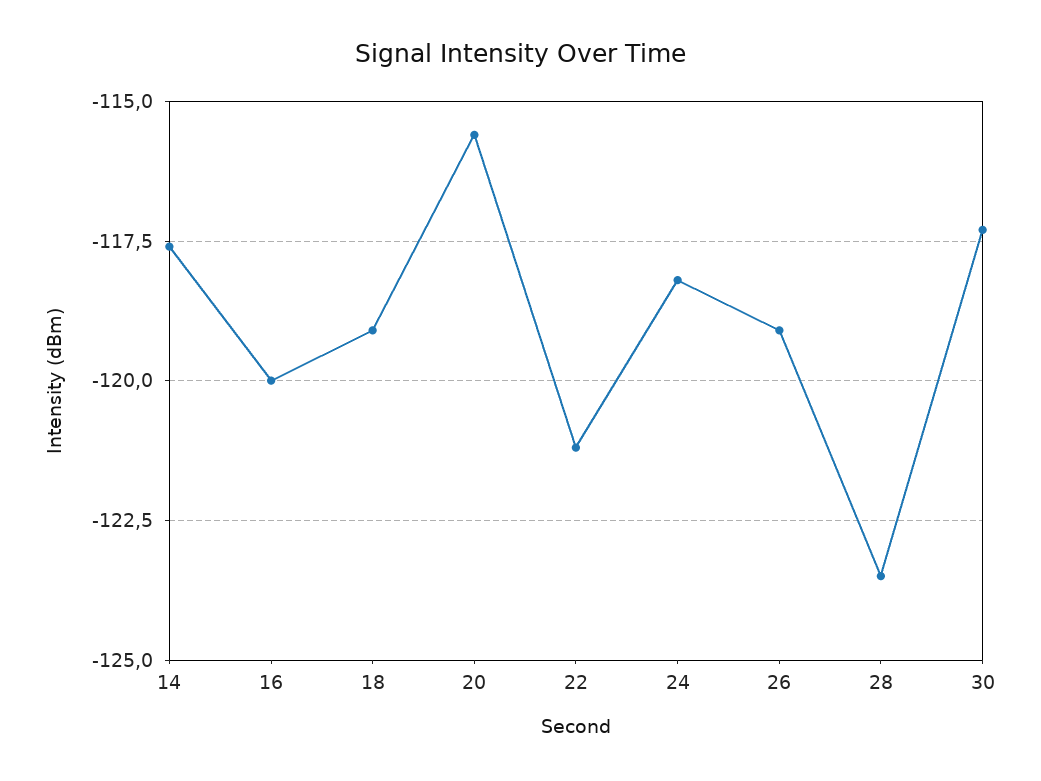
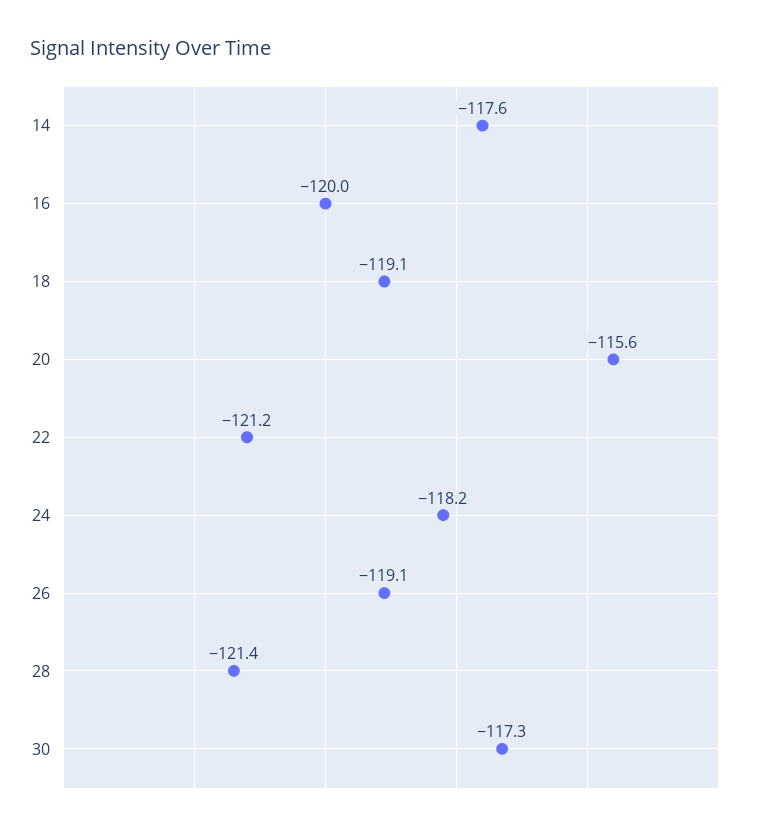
  {
    "14": -117.6,
    "16": -120,
    "18": -119.1,
    "20": -115.6,
    "22": -121.2,
    "24": -118.2,
    "26": -119.1,
-   "28": -123.5,
+   "28": -121.4,
    "30": -117.3
  }

